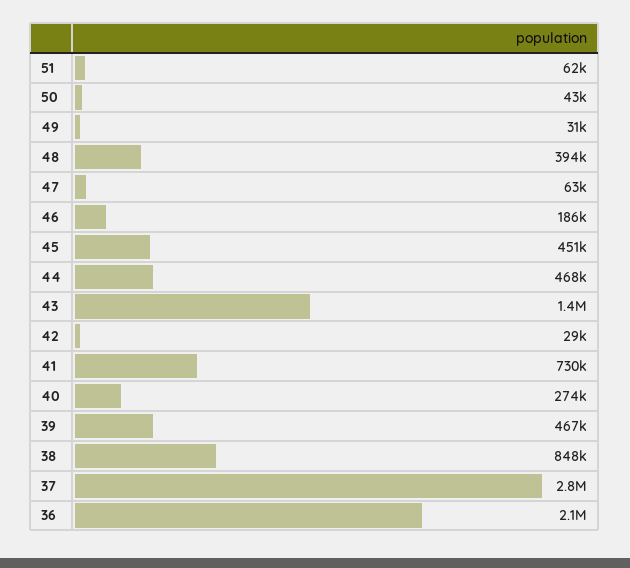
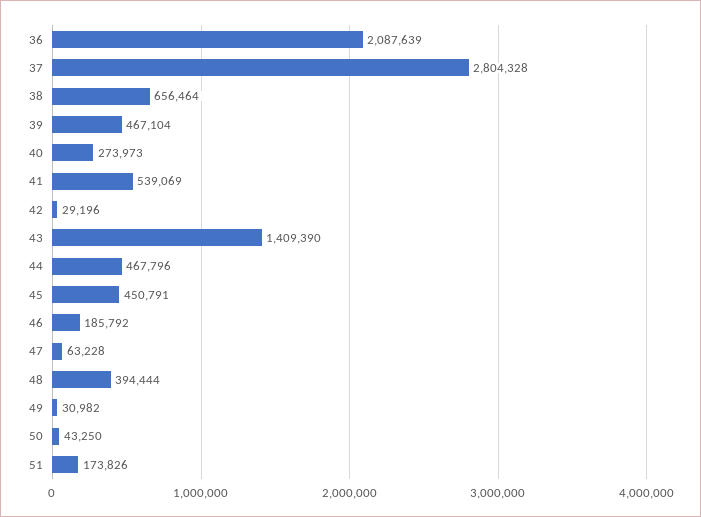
  {
-   "51": 62000,
+   "51": 173826,
    "50": 43250,
    "49": 30982,
    "48": 394444,
    "47": 63228,
    "46": 185792,
    "45": 450791,
    "44": 467796,
    "43": 1409390,
    "42": 29196,
-   "41": 730000,
+   "41": 539069,
    "40": 273973,
    "39": 467104,
-   "38": 848000,
+   "38": 656464,
    "37": 2804328,
    "36": 2087639
  }

